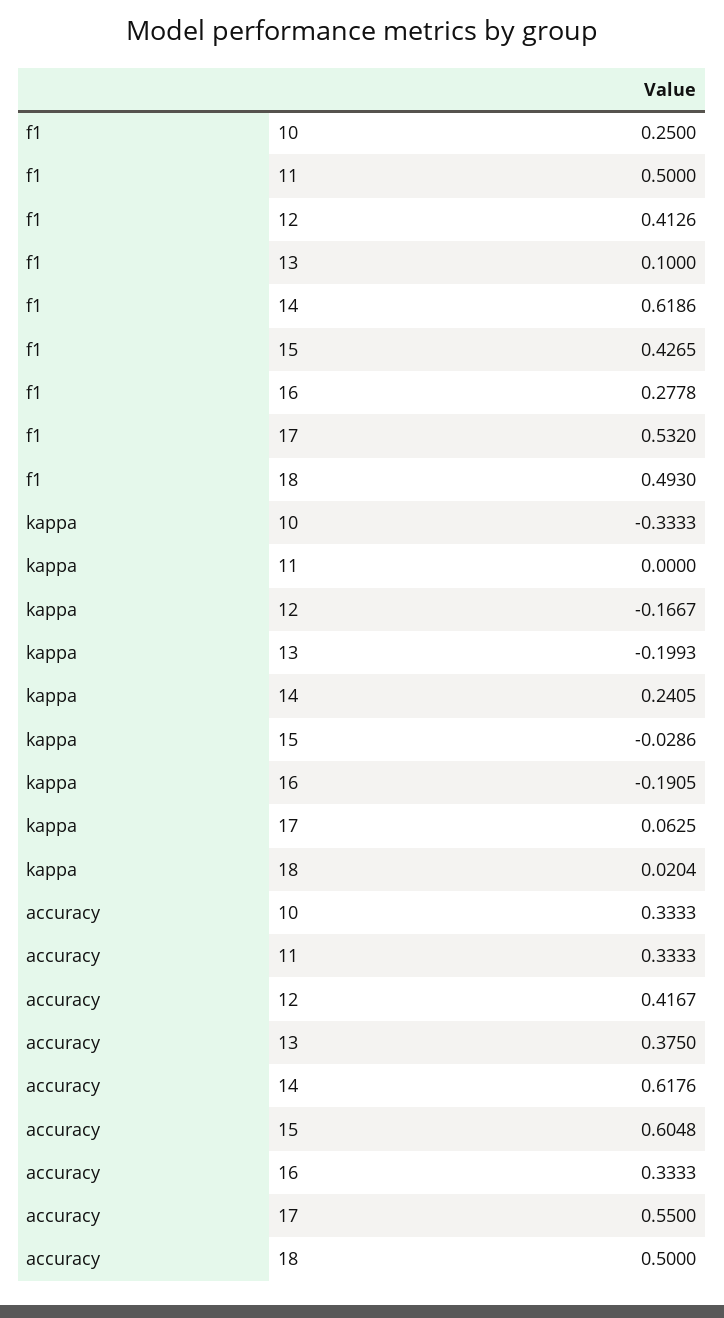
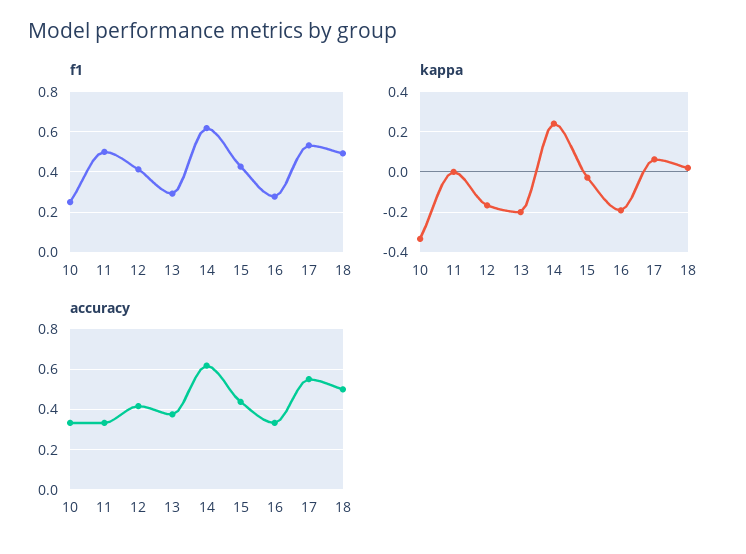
  {
    "f1": {
      "10": 0.25,
      "11": 0.5,
      "12": 0.4126,
-     "13": 0.1,
+     "13": 0.3,
      "14": 0.6186,
      "15": 0.4265,
      "16": 0.2778,
      "17": 0.532,
      "18": 0.493
    },
    "kappa": {
      "10": -0.3333,
      "11": 0,
      "12": -0.1667,
      "13": -0.1993,
      "14": 0.2405,
      "15": -0.0286,
      "16": -0.1905,
      "17": 0.0625,
      "18": 0.0204
    },
    "accuracy": {
      "10": 0.3333,
      "11": 0.3333,
      "12": 0.4167,
      "13": 0.375,
      "14": 0.6176,
-     "15": 0.6048,
+     "15": 0.45,
      "16": 0.3333,
      "17": 0.55,
      "18": 0.5
    }
  }

